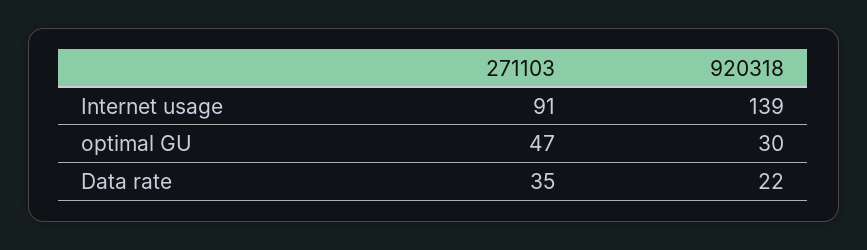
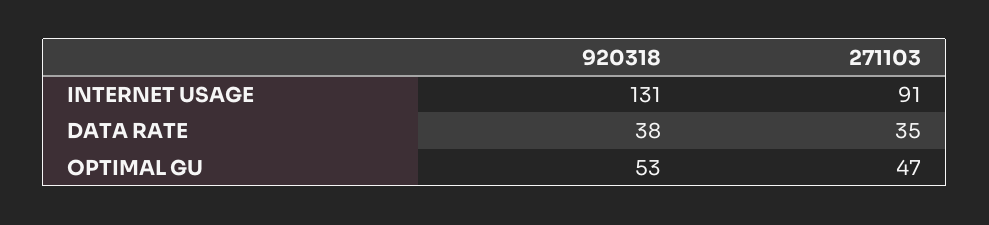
  {
    "271103": {
      "Internet usage": 91,
      "optimal GU": 47,
      "Data rate": 35
    },
    "920318": {
-     "Internet usage": 139,
+     "Internet usage": 131,
-     "optimal GU": 30,
+     "optimal GU": 53,
-     "Data rate": 22
+     "Data rate": 38
    }
  }

